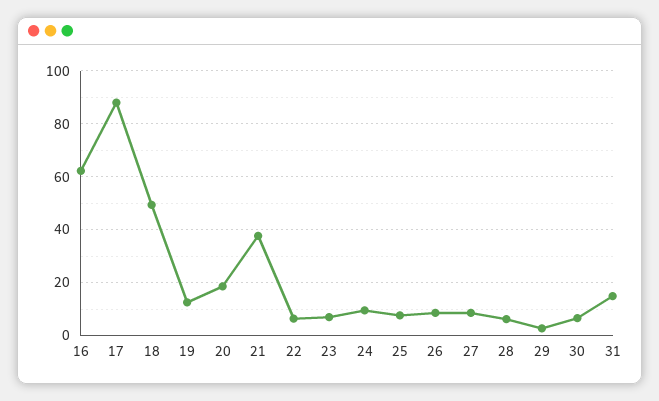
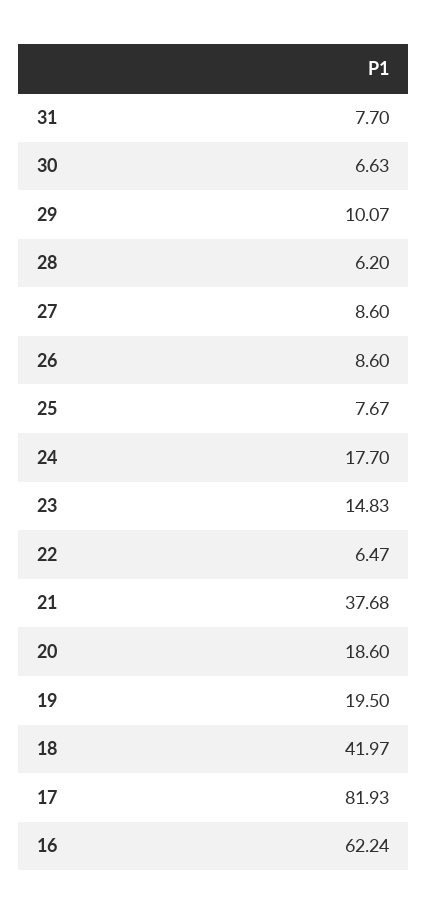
  {
    "16": 62.24,
-   "17": 87.5,
+   "17": 81.93,
-   "18": 50,
+   "18": 41.97,
-   "19": 12.5,
+   "19": 19.5,
    "20": 18.6,
    "21": 37.68,
    "22": 6.47,
-   "23": 7.5,
+   "23": 14.83,
-   "24": 10,
+   "24": 17.7,
    "25": 7.67,
    "26": 8.6,
    "27": 8.6,
    "28": 6.2,
-   "29": 2.5,
+   "29": 10.07,
    "30": 6.63,
-   "31": 15
+   "31": 7.7
  }

